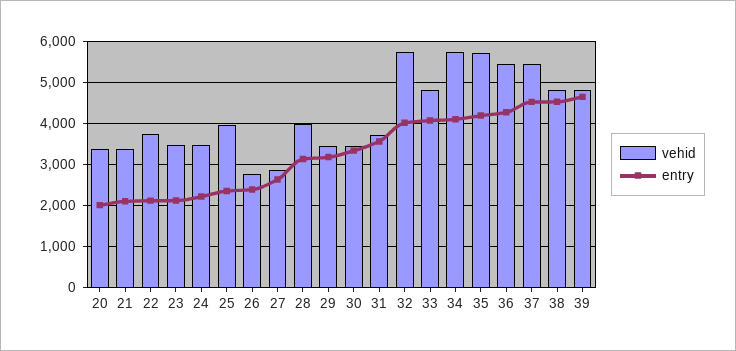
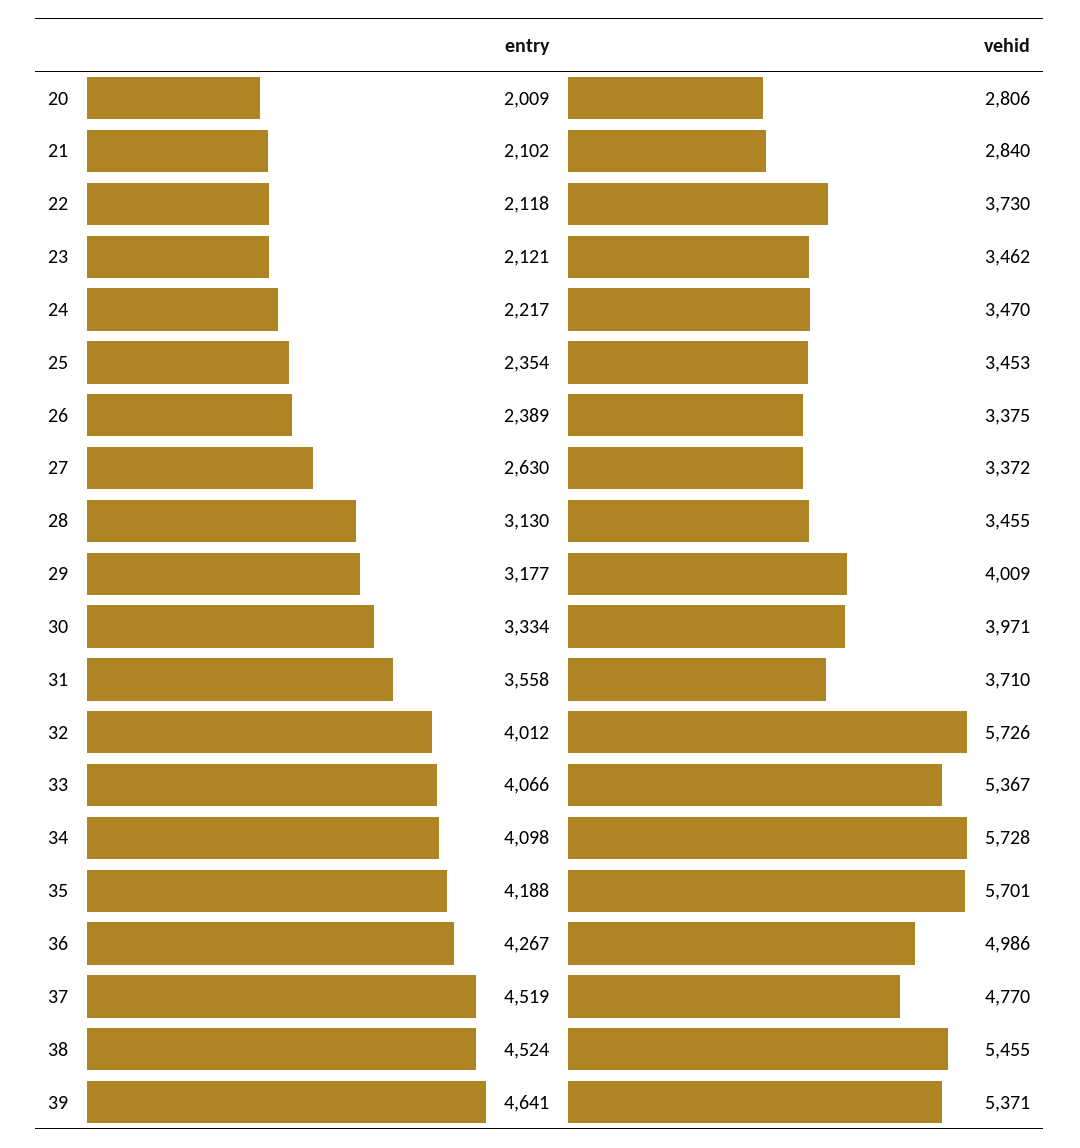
  {
    "vehid": {
-     "20": 3400,
+     "20": 2806,
-     "21": 3400,
+     "21": 2840,
      "22": 3730,
      "23": 3462,
      "24": 3470,
-     "25": 4000,
+     "25": 3453,
-     "26": 2800,
+     "26": 3375,
-     "27": 2800,
+     "27": 3372,
-     "28": 4000,
+     "28": 3455,
-     "29": 3400,
+     "29": 4009,
-     "30": 3400,
+     "30": 3971,
      "31": 3710,
      "32": 5726,
-     "33": 4800,
+     "33": 5367,
      "34": 5728,
      "35": 5701,
-     "36": 5400,
+     "36": 4986,
-     "37": 5400,
+     "37": 4770,
-     "38": 4800,
+     "38": 5455,
-     "39": 4800
+     "39": 5371
    },
    "entry": {
      "20": 2009,
      "21": 2102,
      "22": 2118,
      "23": 2121,
      "24": 2217,
      "25": 2354,
      "26": 2389,
      "27": 2630,
      "28": 3130,
      "29": 3177,
      "30": 3334,
      "31": 3558,
      "32": 4012,
      "33": 4066,
      "34": 4098,
      "35": 4188,
      "36": 4267,
      "37": 4519,
      "38": 4524,
      "39": 4641
    }
  }

